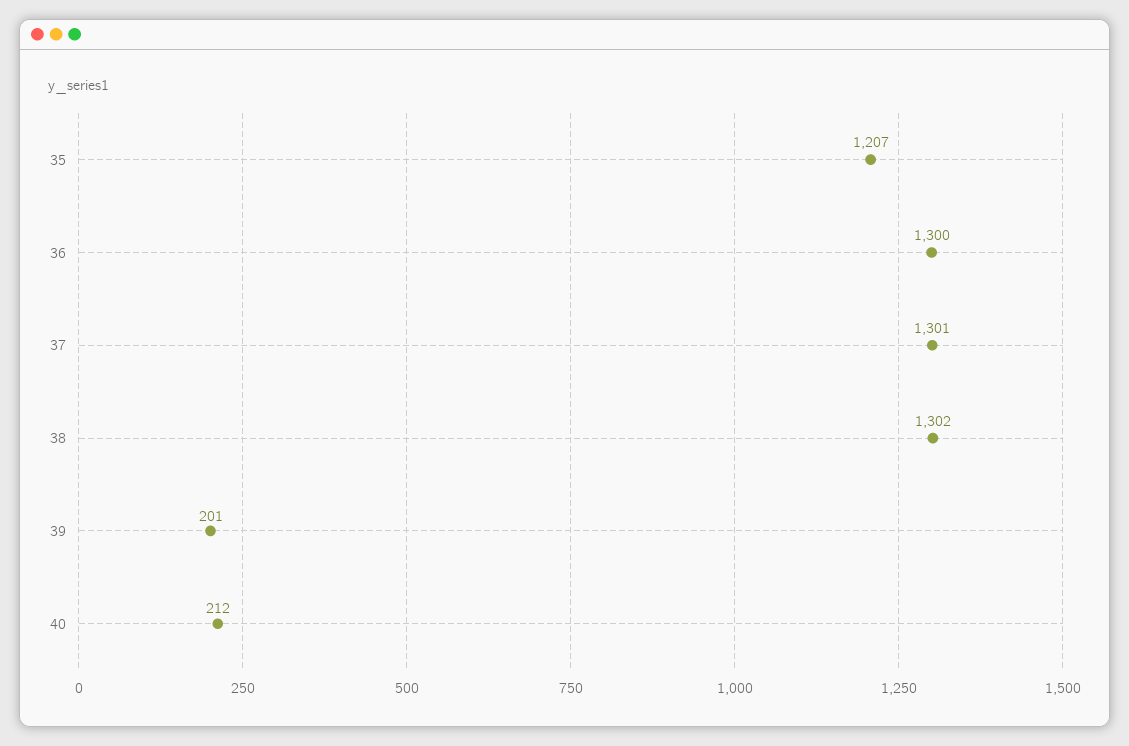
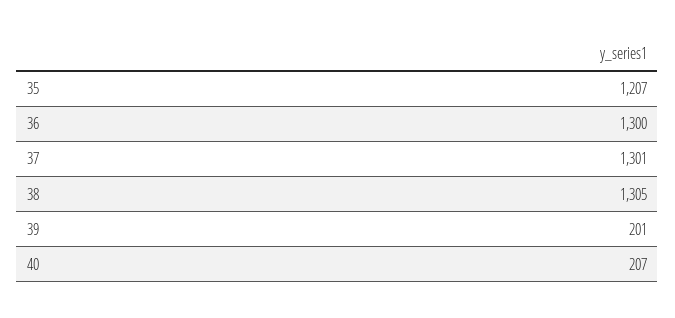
  {
    "35": 1207,
    "36": 1300,
    "37": 1301,
-   "38": 1302,
+   "38": 1305,
    "39": 201,
-   "40": 212
+   "40": 207
  }

